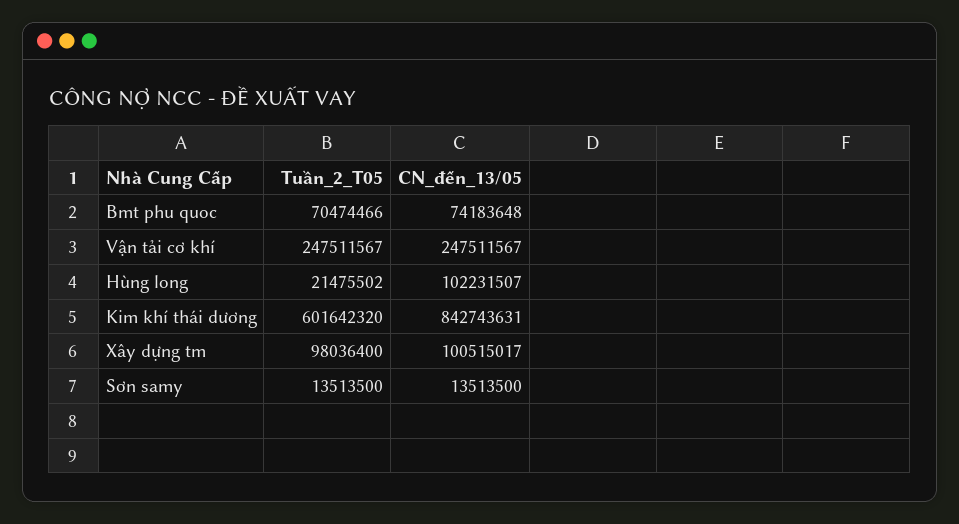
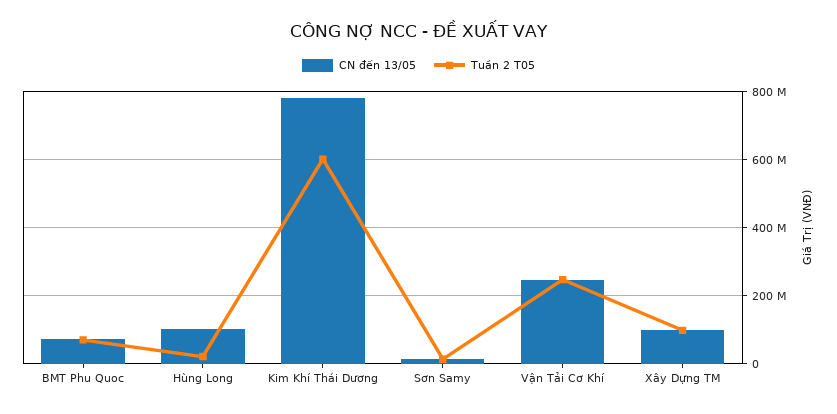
  {
    "Tuần_2_T05": {
      "Bmt phu quoc": 70474466,
      "Vận tải cơ khí": 247511567,
      "Hùng long": 21475502,
      "Kim khí thái dương": 601642320,
      "Xây dựng tm": 98036400,
      "Sơn samy": 13513500
    },
    "CN_đến_13/05": {
      "Bmt phu quoc": 74183648,
      "Vận tải cơ khí": 247511567,
      "Hùng long": 102231507,
-     "Kim khí thái dương": 842743631,
+     "Kim khí thái dương": 780000000,
      "Xây dựng tm": 100515017,
      "Sơn samy": 13513500
    }
  }

